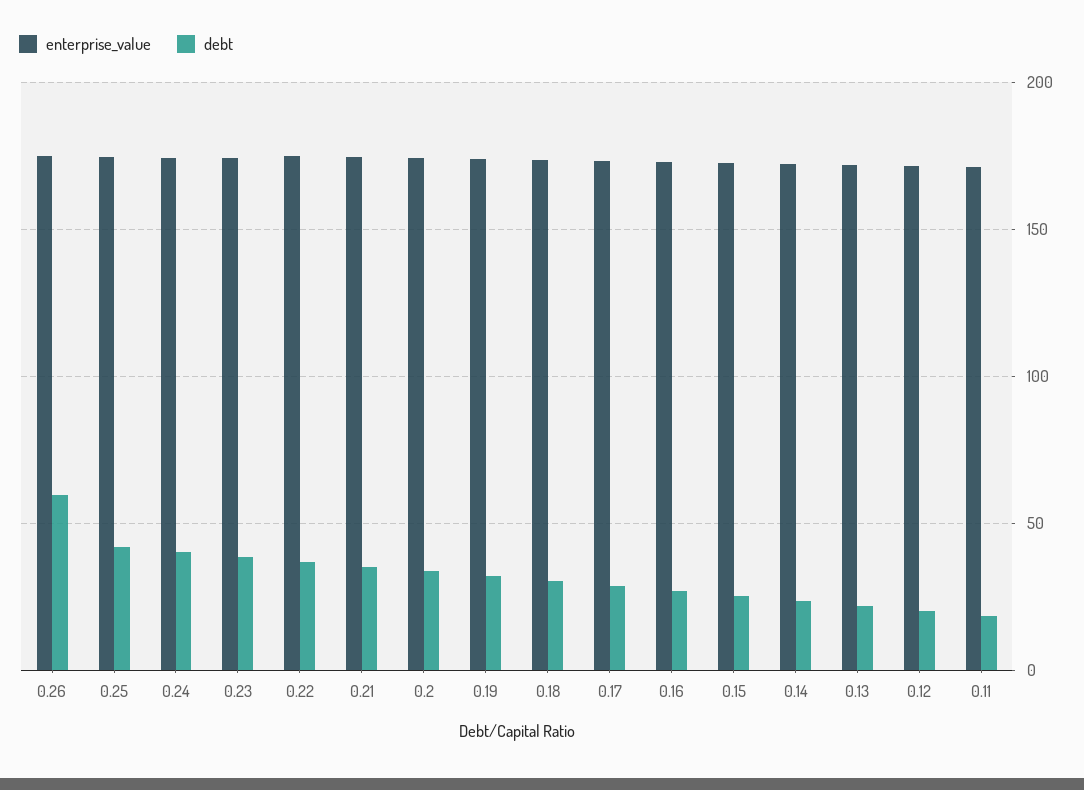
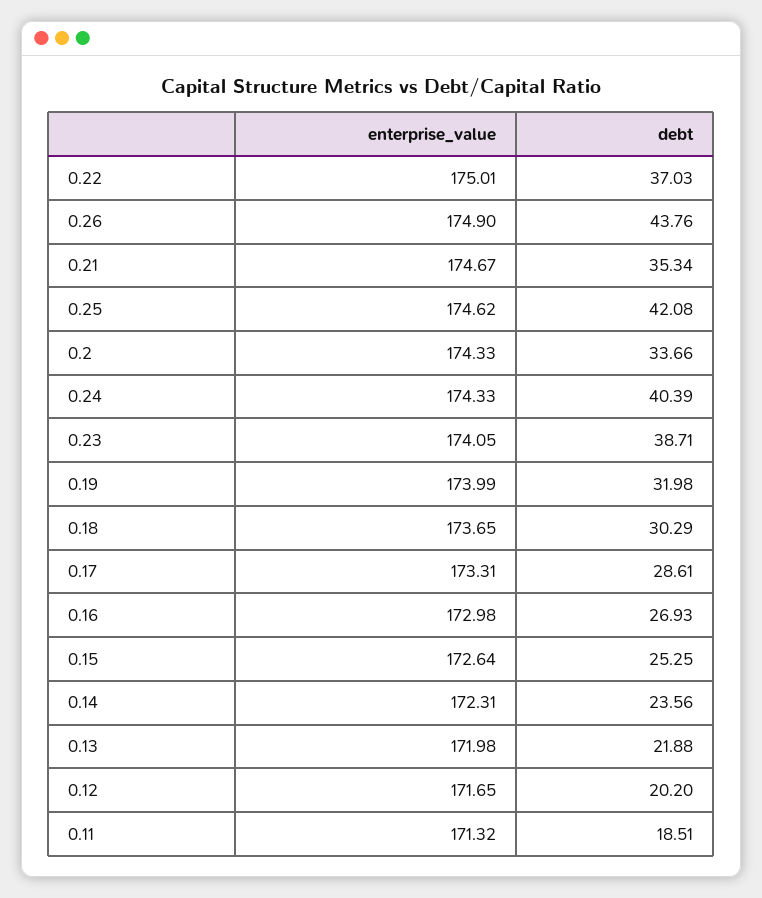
  {
    "enterprise_value": {
      "0.26": 174.9,
      "0.25": 174.62,
      "0.24": 174.33,
      "0.23": 174.05,
      "0.22": 175.01,
      "0.21": 174.67,
      "0.2": 174.33,
      "0.19": 173.99,
      "0.18": 173.65,
      "0.17": 173.31,
      "0.16": 172.98,
      "0.15": 172.64,
      "0.14": 172.31,
      "0.13": 171.98,
      "0.12": 171.65,
      "0.11": 171.32
    },
    "debt": {
-     "0.26": 60,
+     "0.26": 43.76,
      "0.25": 42.08,
      "0.24": 40.39,
      "0.23": 38.71,
      "0.22": 37.03,
      "0.21": 35.34,
      "0.2": 33.66,
      "0.19": 31.98,
      "0.18": 30.29,
      "0.17": 28.61,
      "0.16": 26.93,
      "0.15": 25.25,
      "0.14": 23.56,
      "0.13": 21.88,
      "0.12": 20.2,
      "0.11": 18.51
    }
  }

